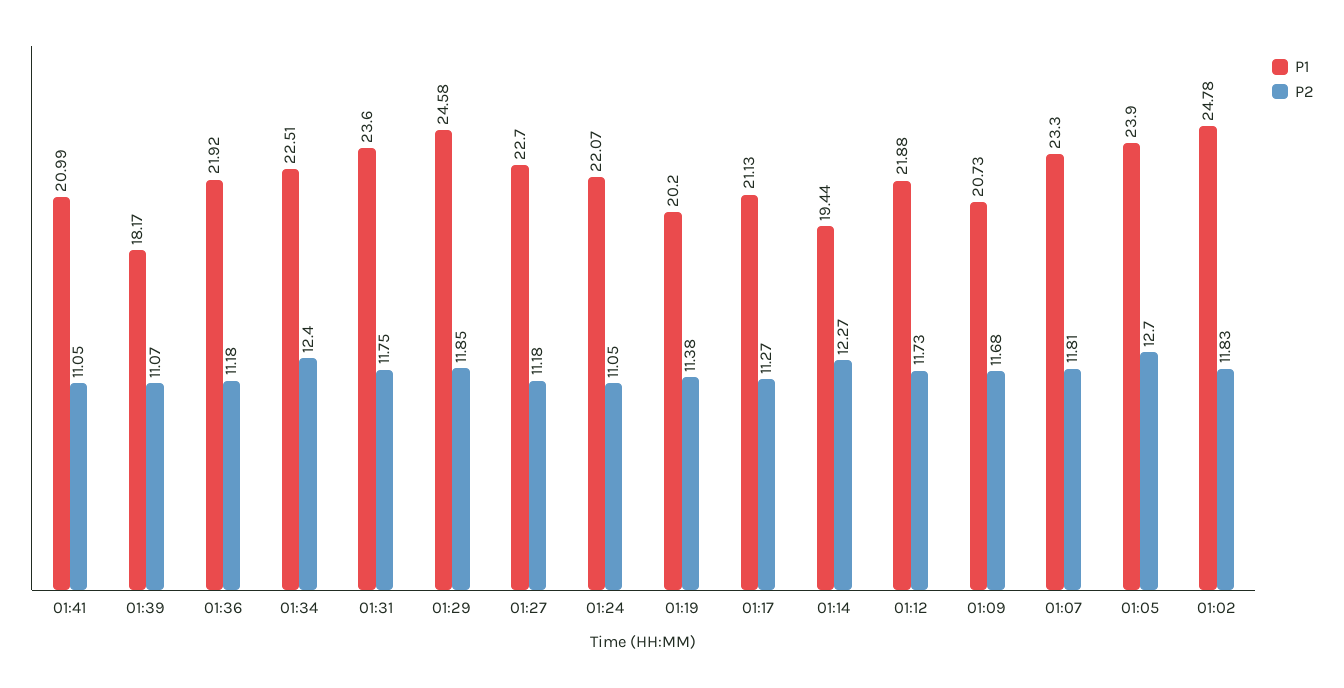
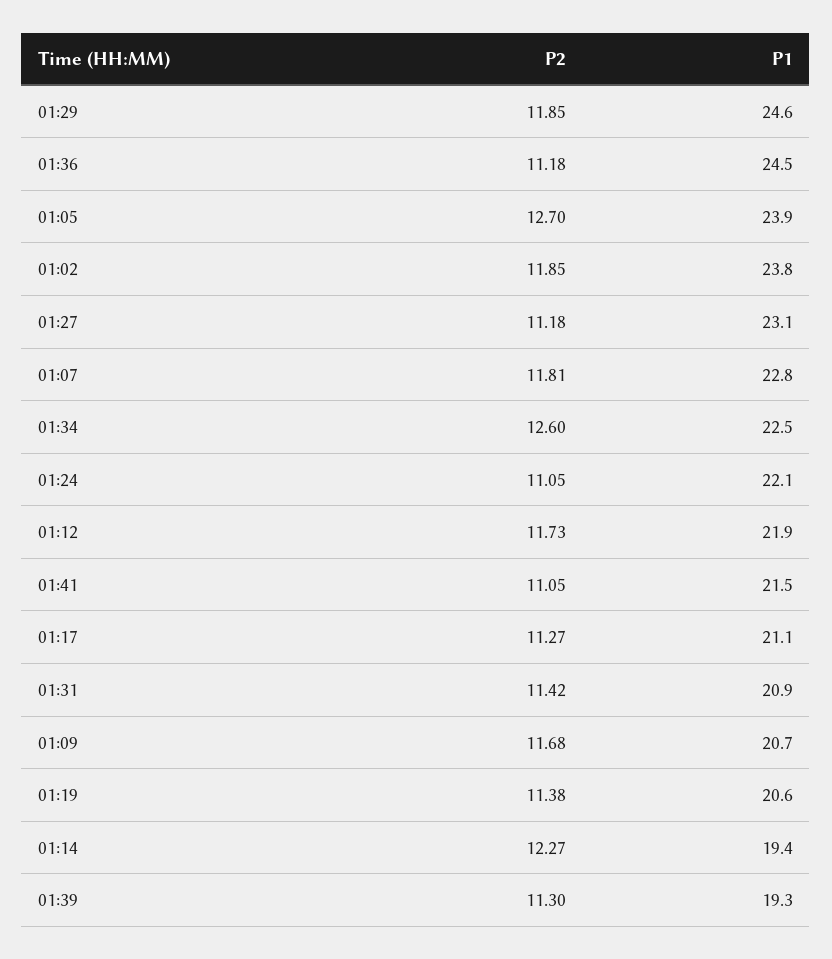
  {
    "P1": {
-     "01:41": 20.99,
+     "01:41": 21.5,
-     "01:39": 18.17,
+     "01:39": 19.3,
-     "01:36": 21.92,
+     "01:36": 24.5,
      "01:34": 22.51,
-     "01:31": 23.6,
+     "01:31": 20.9,
      "01:29": 24.58,
-     "01:27": 22.7,
+     "01:27": 23.1,
      "01:24": 22.07,
-     "01:19": 20.2,
+     "01:19": 20.6,
      "01:17": 21.13,
      "01:14": 19.44,
      "01:12": 21.88,
      "01:09": 20.73,
-     "01:07": 23.3,
+     "01:07": 22.8,
      "01:05": 23.9,
-     "01:02": 24.78
+     "01:02": 23.8
    },
    "P2": {
      "01:41": 11.05,
-     "01:39": 11.07,
+     "01:39": 11.3,
      "01:36": 11.18,
-     "01:34": 12.4,
+     "01:34": 12.6,
-     "01:31": 11.75,
+     "01:31": 11.42,
      "01:29": 11.85,
      "01:27": 11.18,
      "01:24": 11.05,
      "01:19": 11.38,
      "01:17": 11.27,
      "01:14": 12.27,
      "01:12": 11.73,
      "01:09": 11.68,
      "01:07": 11.81,
      "01:05": 12.7,
-     "01:02": 11.83
+     "01:02": 11.85
    }
  }

